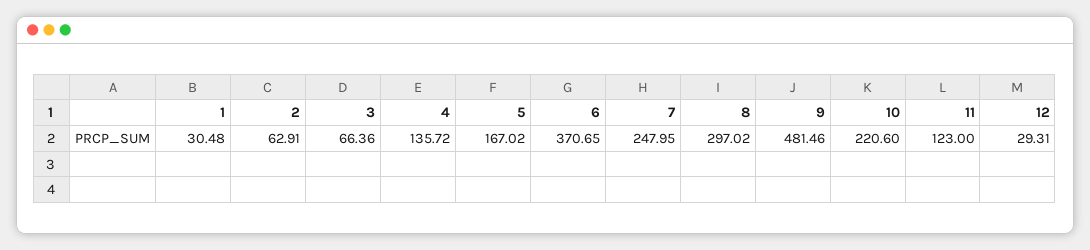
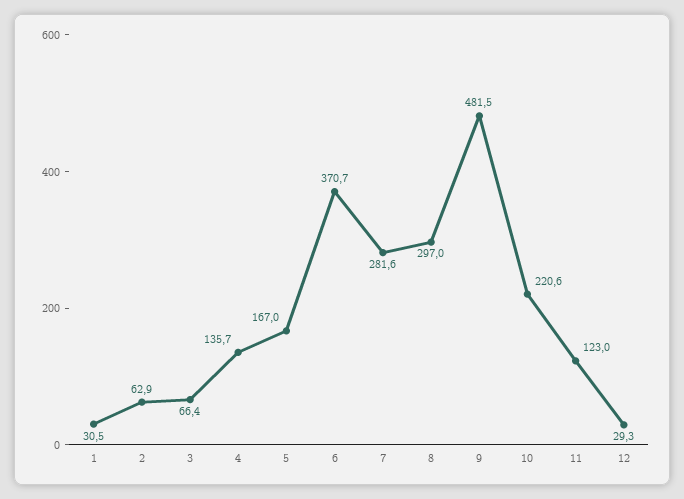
  {
    "1": 30.48,
    "2": 62.91,
    "3": 66.36,
    "4": 135.72,
    "5": 167.02,
    "6": 370.65,
-   "7": 247.95,
+   "7": 281.6,
    "8": 297.02,
    "9": 481.46,
    "10": 220.6,
    "11": 123,
    "12": 29.31
  }

